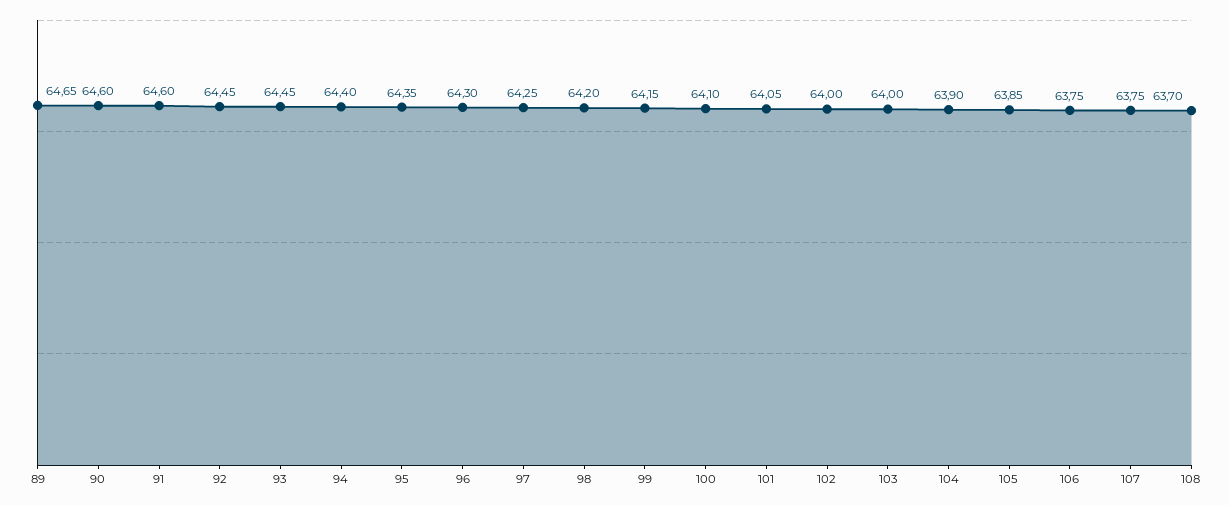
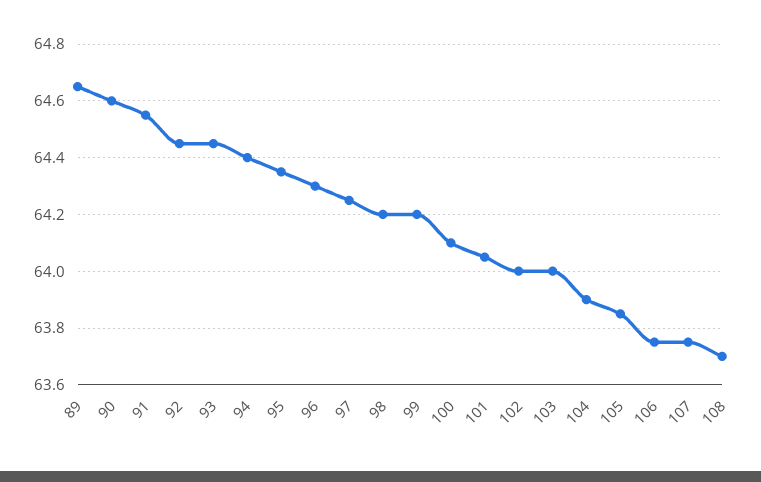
  {
    "89": 64.65,
    "90": 64.6,
-   "91": 64.6,
+   "91": 64.55,
    "92": 64.45,
    "93": 64.45,
    "94": 64.4,
    "95": 64.35,
    "96": 64.3,
    "97": 64.25,
    "98": 64.2,
-   "99": 64.15,
+   "99": 64.2,
    "100": 64.1,
    "101": 64.05,
    "102": 64,
    "103": 64,
    "104": 63.9,
    "105": 63.85,
    "106": 63.75,
    "107": 63.75,
    "108": 63.7
  }

